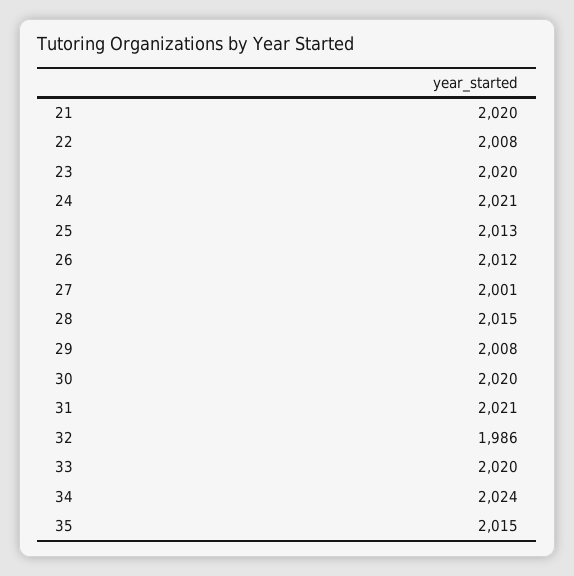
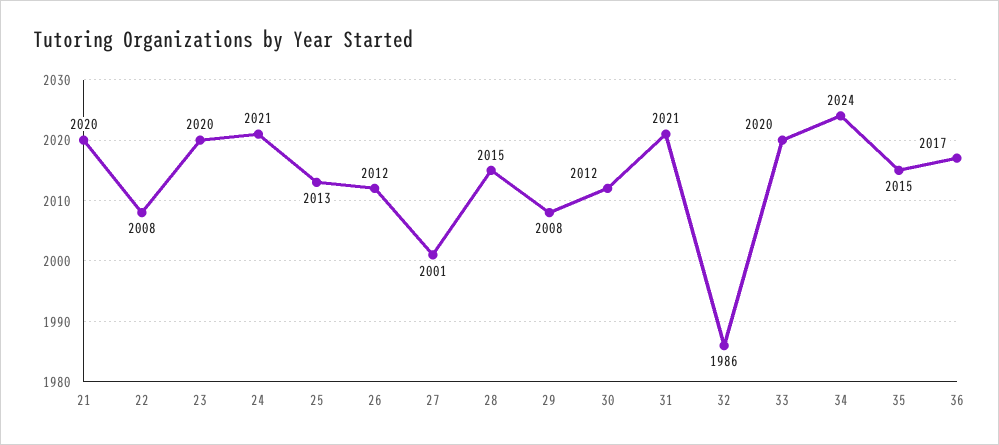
  {
    "21": 2020,
    "22": 2008,
    "23": 2020,
    "24": 2021,
    "25": 2013,
    "26": 2012,
    "27": 2001,
    "28": 2015,
    "29": 2008,
-   "30": 2020,
+   "30": 2012,
    "31": 2021,
    "32": 1986,
    "33": 2020,
    "34": 2024,
-   "35": 2015
+   "35": 2015,
+   "36": 2017
  }

